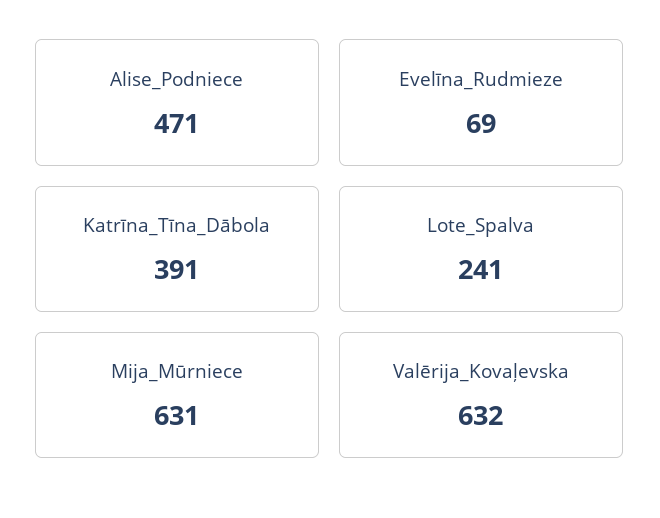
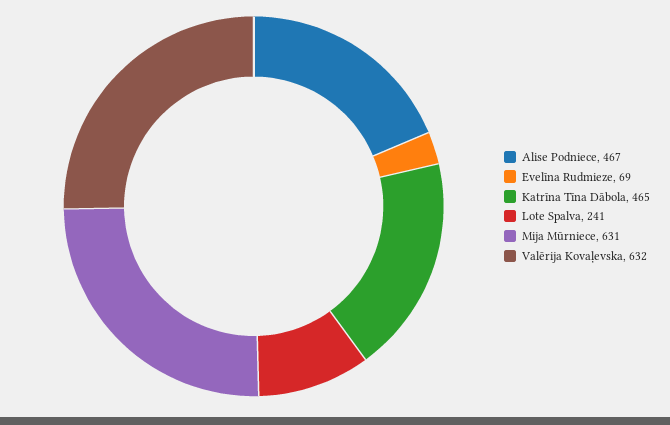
  {
-   "Alise_Podniece": 471,
+   "Alise_Podniece": 467,
    "Evelīna_Rudmieze": 69,
-   "Katrīna_Tīna_Dābola": 391,
+   "Katrīna_Tīna_Dābola": 465,
    "Lote_Spalva": 241,
    "Mija_Mūrniece": 631,
    "Valērija_Kovaļevska": 632
  }

